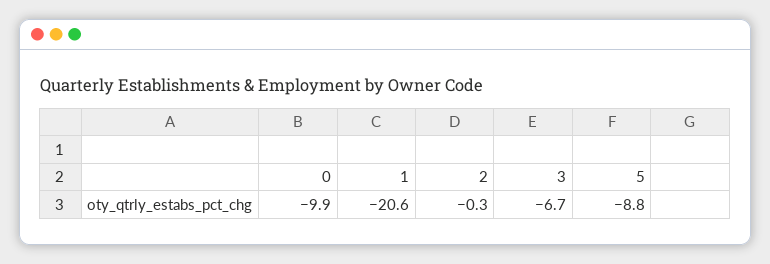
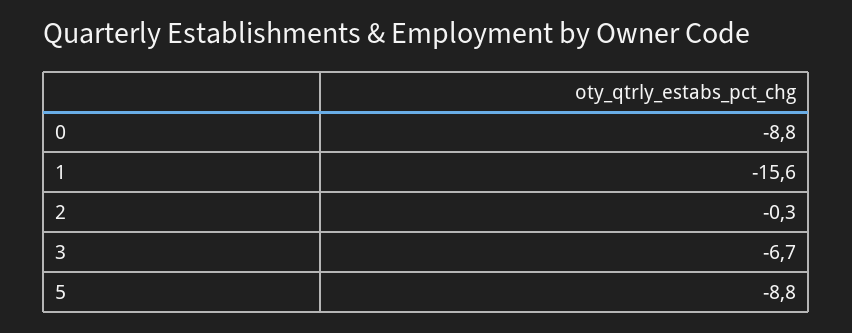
  {
-   "0": -9.9,
+   "0": -8.8,
-   "1": -20.6,
+   "1": -15.6,
    "2": -0.3,
    "3": -6.7,
    "5": -8.8
  }

